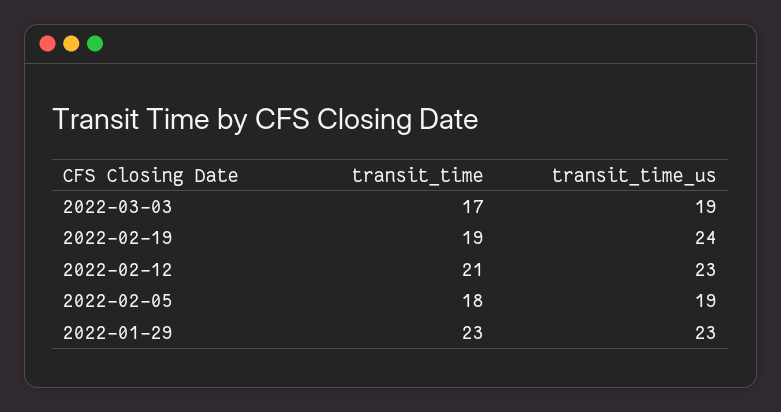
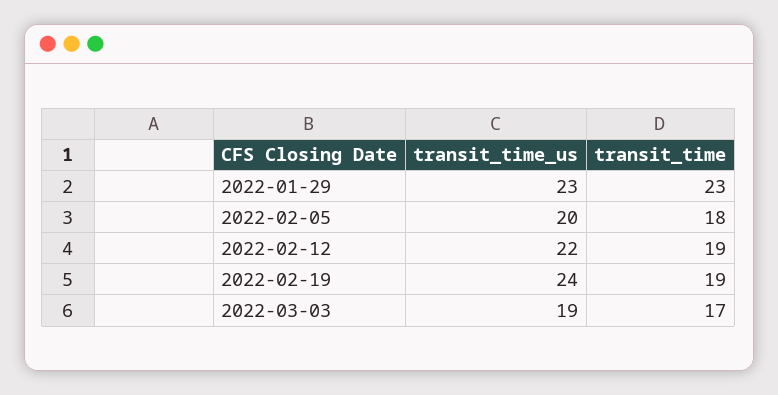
  {
    "transit_time": {
      "2022-03-03": 17,
      "2022-02-19": 19,
-     "2022-02-12": 21,
+     "2022-02-12": 19,
      "2022-02-05": 18,
      "2022-01-29": 23
    },
    "transit_time_us": {
      "2022-03-03": 19,
      "2022-02-19": 24,
-     "2022-02-12": 23,
+     "2022-02-12": 22,
-     "2022-02-05": 19,
+     "2022-02-05": 20,
      "2022-01-29": 23
    }
  }

